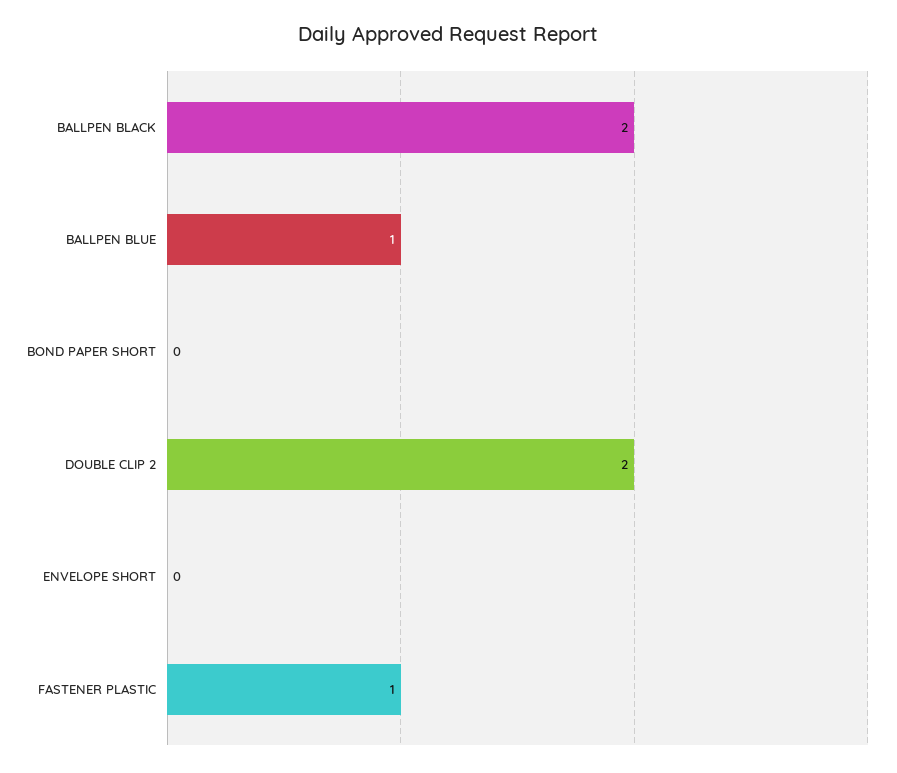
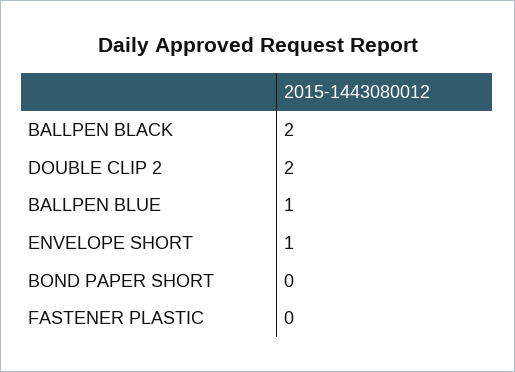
  {
    "BALLPEN BLACK": 2,
    "BALLPEN BLUE": 1,
    "BOND PAPER SHORT": 0,
    "DOUBLE CLIP 2": 2,
-   "ENVELOPE SHORT": 0,
+   "ENVELOPE SHORT": 1,
-   "FASTENER PLASTIC": 1
+   "FASTENER PLASTIC": 0
  }

